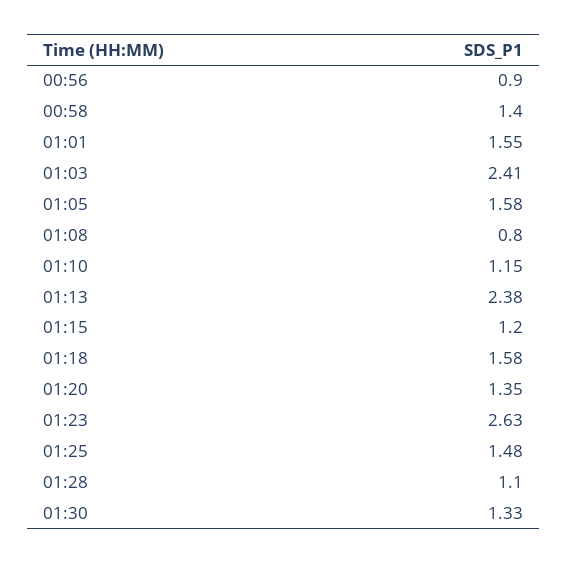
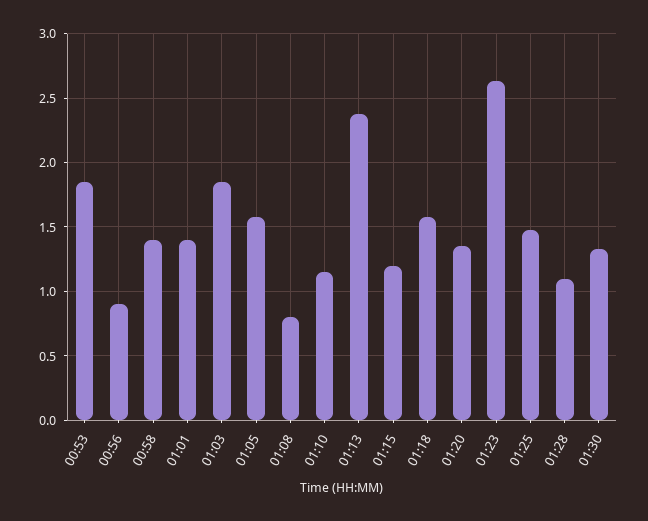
  {
    "00:56": 0.9,
    "00:58": 1.4,
-   "01:01": 1.55,
+   "01:01": 1.4,
-   "01:03": 2.41,
+   "01:03": 1.85,
    "01:05": 1.58,
    "01:08": 0.8,
    "01:10": 1.15,
    "01:13": 2.38,
    "01:15": 1.2,
    "01:18": 1.58,
    "01:20": 1.35,
    "01:23": 2.63,
    "01:25": 1.48,
    "01:28": 1.1,
-   "01:30": 1.33
+   "01:30": 1.33,
+   "00:53": 1.85
  }

